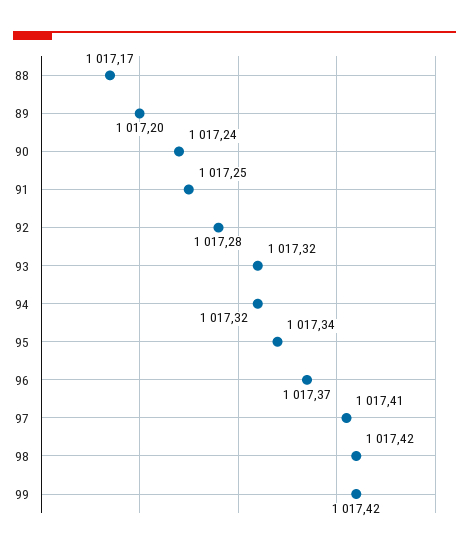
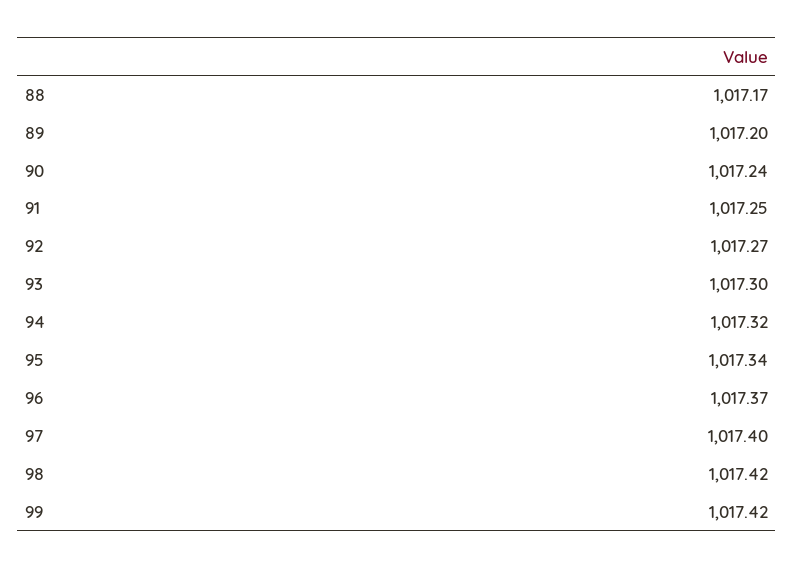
  {
    "88": 1017.17,
    "89": 1017.2,
    "90": 1017.24,
    "91": 1017.25,
-   "92": 1017.28,
+   "92": 1017.27,
-   "93": 1017.32,
+   "93": 1017.3,
    "94": 1017.32,
    "95": 1017.34,
    "96": 1017.37,
-   "97": 1017.41,
+   "97": 1017.4,
    "98": 1017.42,
    "99": 1017.42
  }

